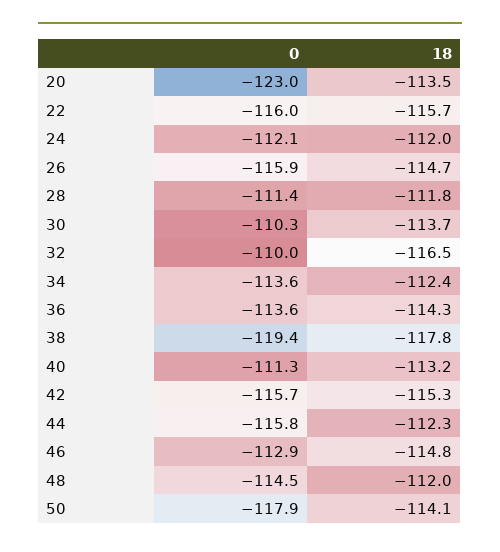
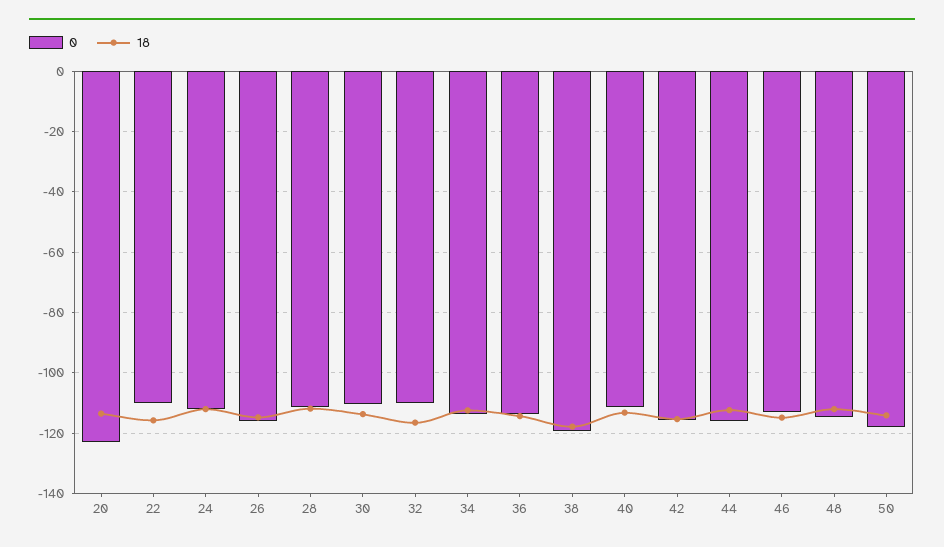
  {
    "0": {
      "20": -123,
-     "22": -116,
+     "22": -110,
      "24": -112.1,
      "26": -115.9,
      "28": -111.4,
      "30": -110.3,
      "32": -110,
      "34": -113.6,
      "36": -113.6,
      "38": -119.4,
      "40": -111.3,
      "42": -115.7,
      "44": -115.8,
      "46": -112.9,
      "48": -114.5,
      "50": -117.9
    },
    "18": {
      "20": -113.5,
      "22": -115.7,
      "24": -112,
      "26": -114.7,
      "28": -111.8,
      "30": -113.7,
      "32": -116.5,
      "34": -112.4,
      "36": -114.3,
      "38": -117.8,
      "40": -113.2,
      "42": -115.3,
      "44": -112.3,
      "46": -114.8,
      "48": -112,
      "50": -114.1
    }
  }

